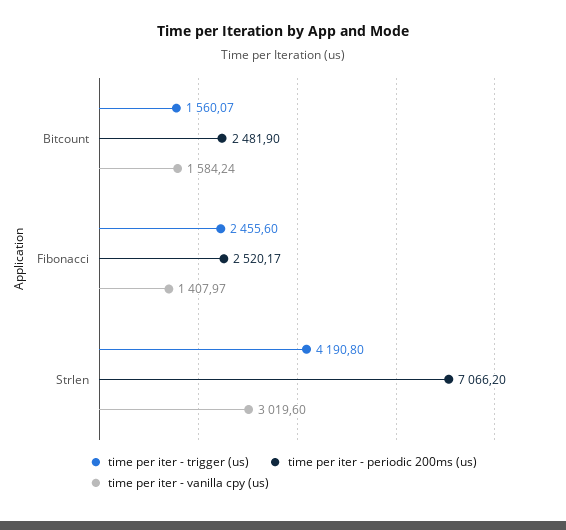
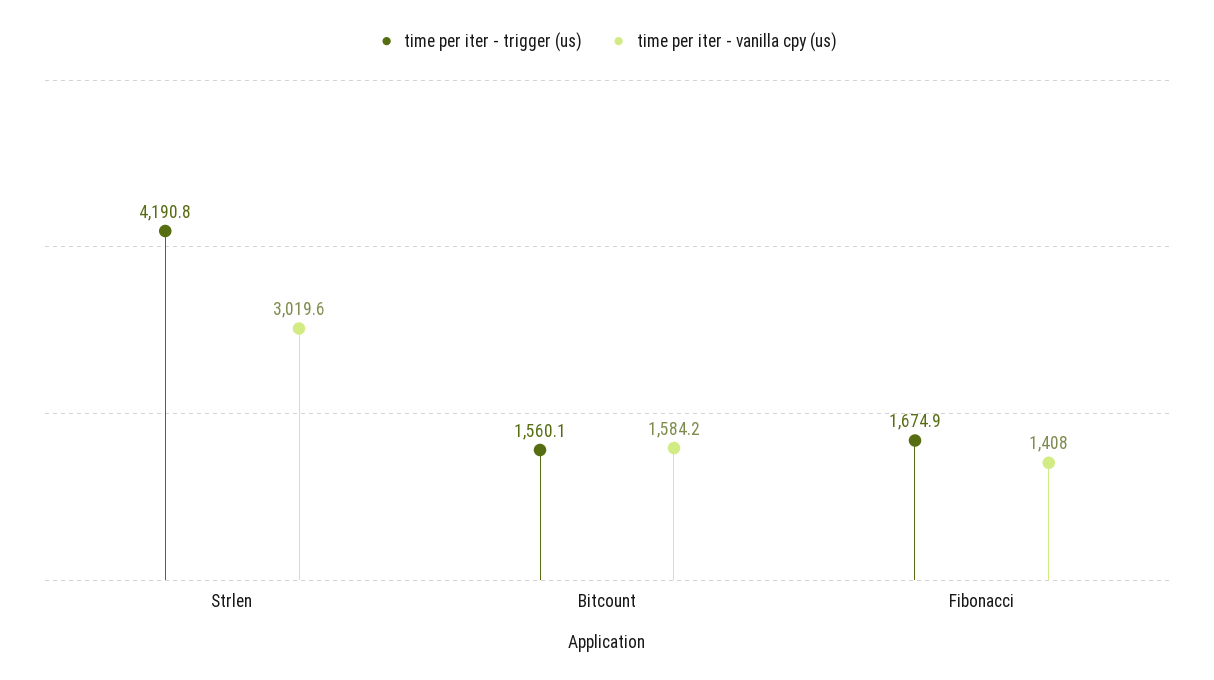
  {
    "time per iter - trigger (us)": {
      "Bitcount": 1560.07,
-     "Fibonacci": 2455.6,
+     "Fibonacci": 1674.9,
      "Strlen": 4190.8
    },
-   "time per iter - periodic 200ms (us)": {
-     "Bitcount": 2481.9,
-     "Fibonacci": 2520.17,
-     "Strlen": 7066.2
-   },
    "time per iter - vanilla cpy (us)": {
      "Bitcount": 1584.24,
      "Fibonacci": 1407.97,
      "Strlen": 3019.6
    }
  }

